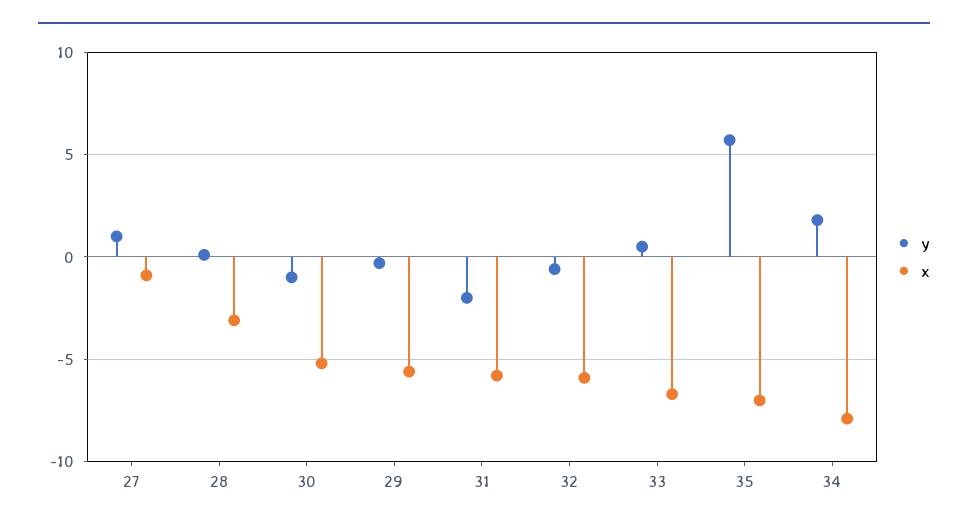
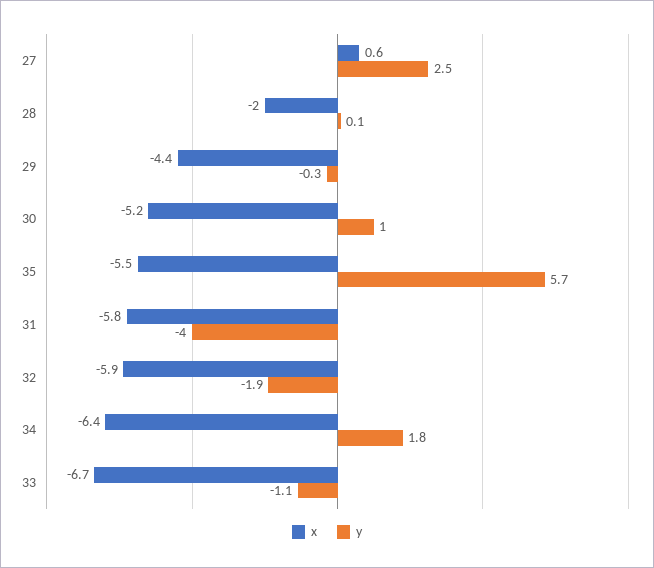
  {
    "y": {
-     "27": 1,
+     "27": 2.5,
      "28": 0.1,
-     "30": -1,
+     "30": 1,
      "29": -0.3,
-     "31": -2,
+     "31": -4,
-     "32": -0.5,
+     "32": -1.9,
-     "33": 0.5,
+     "33": -1.1,
      "35": 5.7,
      "34": 1.8
    },
    "x": {
-     "27": -1,
+     "27": 0.6,
-     "28": -3,
+     "28": -2,
      "30": -5.2,
-     "29": -5.5,
+     "29": -4.4,
      "31": -5.8,
      "32": -5.9,
      "33": -6.7,
-     "35": -7,
+     "35": -5.5,
-     "34": -8
+     "34": -6.4
    }
  }

